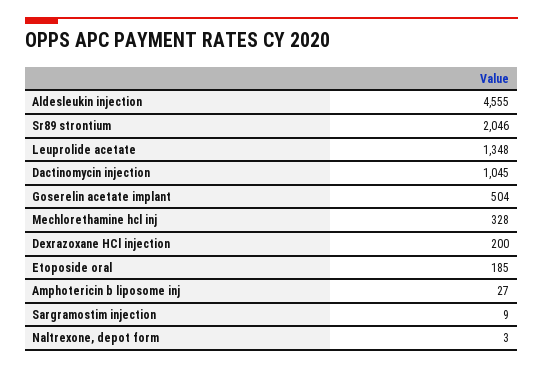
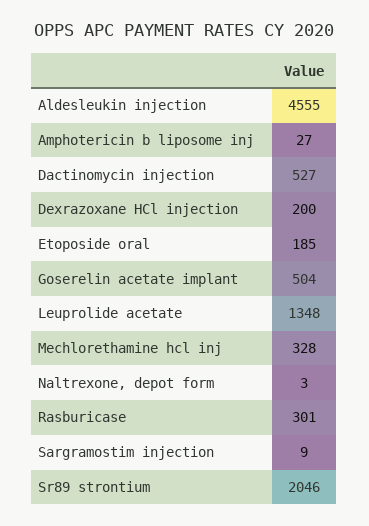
  {
    "Aldesleukin injection": 4555,
    "Sr89 strontium": 2046,
    "Leuprolide acetate": 1348,
-   "Dactinomycin injection": 1045,
+   "Dactinomycin injection": 527,
    "Goserelin acetate implant": 504,
    "Mechlorethamine hcl inj": 328,
    "Dexrazoxane HCl injection": 200,
    "Etoposide oral": 185,
    "Amphotericin b liposome inj": 27,
    "Sargramostim injection": 9,
-   "Naltrexone, depot form": 3
+   "Naltrexone, depot form": 3,
+   "Rasburicase": 301
  }

